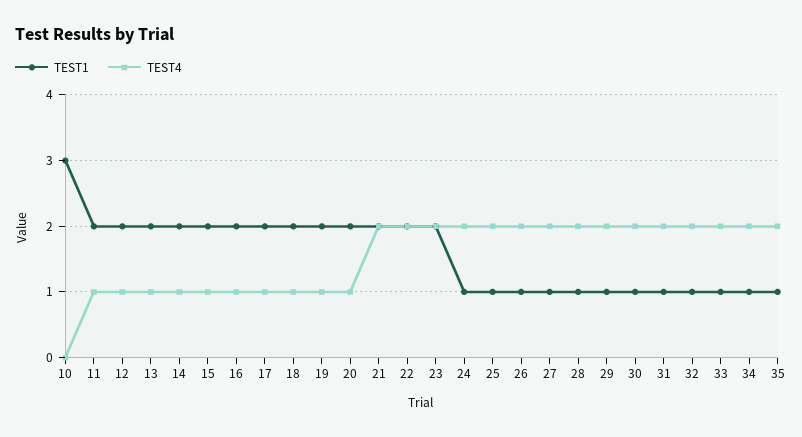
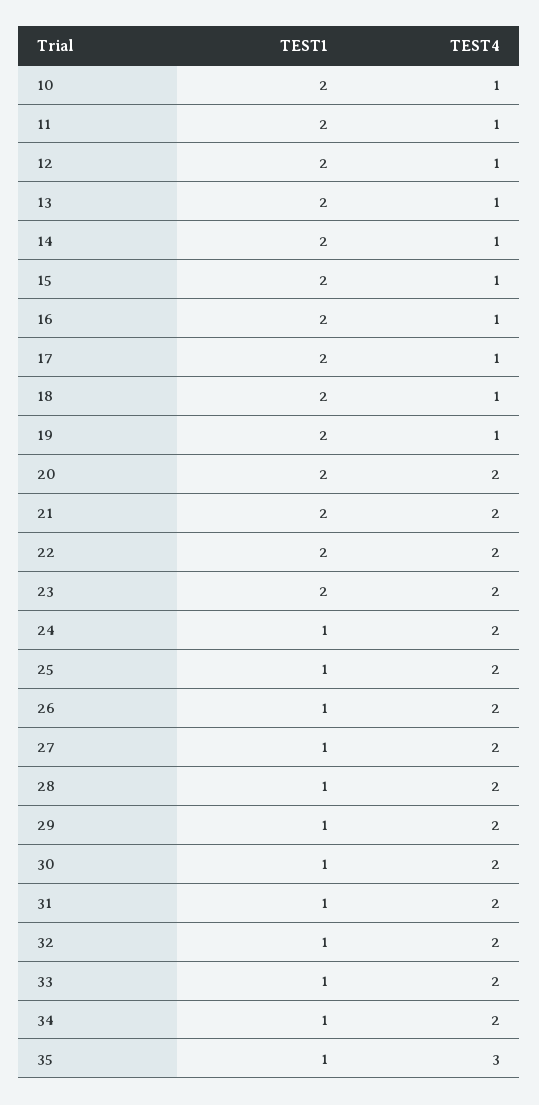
  {
    "TEST1": {
-     "10": 3,
+     "10": 2,
      "11": 2,
      "12": 2,
      "13": 2,
      "14": 2,
      "15": 2,
      "16": 2,
      "17": 2,
      "18": 2,
      "19": 2,
      "20": 2,
      "21": 2,
      "22": 2,
      "23": 2,
      "24": 1,
      "25": 1,
      "26": 1,
      "27": 1,
      "28": 1,
      "29": 1,
      "30": 1,
      "31": 1,
      "32": 1,
      "33": 1,
      "34": 1,
      "35": 1
    },
    "TEST4": {
-     "10": 0,
+     "10": 1,
      "11": 1,
      "12": 1,
      "13": 1,
      "14": 1,
      "15": 1,
      "16": 1,
      "17": 1,
      "18": 1,
      "19": 1,
-     "20": 1,
+     "20": 2,
      "21": 2,
      "22": 2,
      "23": 2,
      "24": 2,
      "25": 2,
      "26": 2,
      "27": 2,
      "28": 2,
      "29": 2,
      "30": 2,
      "31": 2,
      "32": 2,
      "33": 2,
      "34": 2,
-     "35": 2
+     "35": 3
    }
  }

